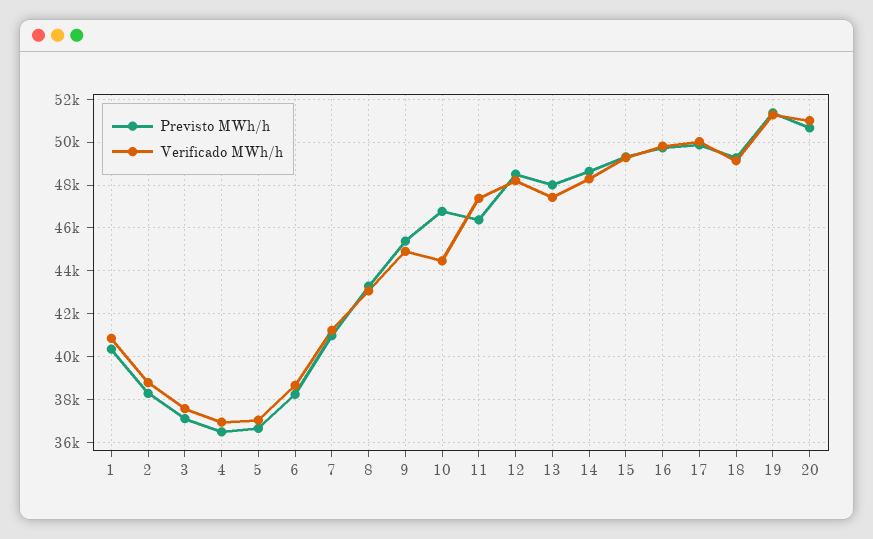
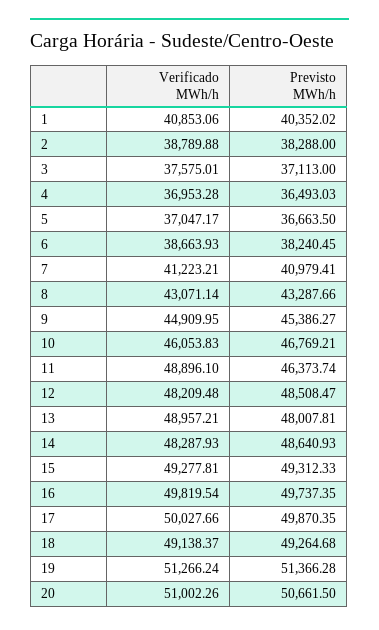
  {
    "Previsto MWh/h": {
      "1": 40352.02,
      "2": 38288,
      "3": 37113,
      "4": 36493.03,
      "5": 36663.5,
      "6": 38240.45,
      "7": 40979.41,
      "8": 43287.66,
      "9": 45386.27,
      "10": 46769.21,
      "11": 46373.74,
      "12": 48508.47,
      "13": 48007.81,
      "14": 48640.93,
      "15": 49312.33,
      "16": 49737.35,
      "17": 49870.35,
      "18": 49264.68,
      "19": 51366.28,
      "20": 50661.5
    },
    "Verificado MWh/h": {
      "1": 40853.06,
      "2": 38789.88,
      "3": 37575.01,
      "4": 36953.28,
      "5": 37047.17,
      "6": 38663.93,
      "7": 41223.21,
      "8": 43071.14,
      "9": 44909.95,
-     "10": 44500,
+     "10": 46053.83,
-     "11": 47500,
+     "11": 48896.1,
      "12": 48209.48,
-     "13": 47500,
+     "13": 48957.21,
      "14": 48287.93,
      "15": 49277.81,
      "16": 49819.54,
      "17": 50027.66,
      "18": 49138.37,
      "19": 51266.24,
      "20": 51002.26
    }
  }

